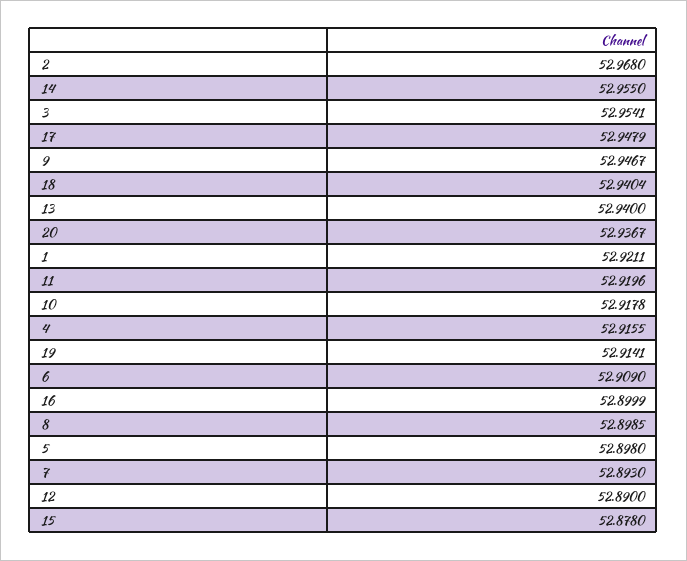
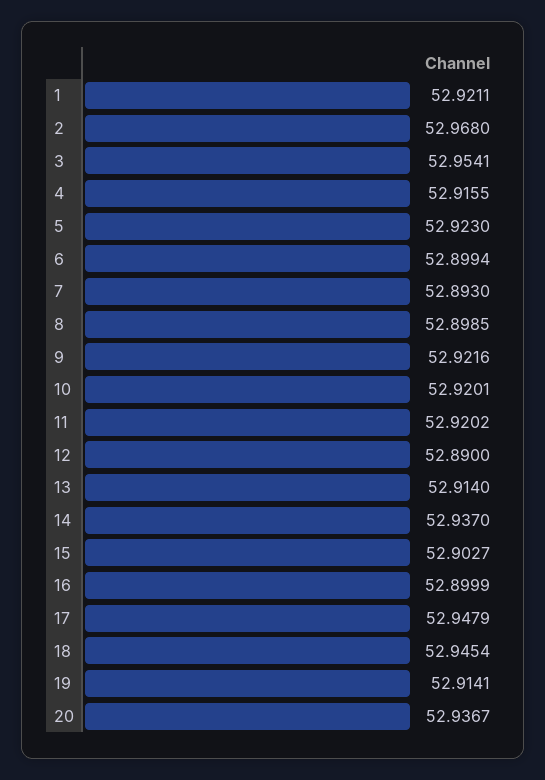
  {
    "2": 52.968,
-   "14": 52.955,
+   "14": 52.937,
    "3": 52.9541,
    "17": 52.9479,
-   "9": 52.9467,
+   "9": 52.9216,
-   "18": 52.9404,
+   "18": 52.9454,
-   "13": 52.94,
+   "13": 52.914,
    "20": 52.9367,
    "1": 52.9211,
-   "11": 52.9196,
+   "11": 52.9202,
-   "10": 52.9178,
+   "10": 52.9201,
    "4": 52.9155,
    "19": 52.9141,
-   "6": 52.909,
+   "6": 52.8994,
    "16": 52.8999,
    "8": 52.8985,
-   "5": 52.898,
+   "5": 52.923,
    "7": 52.893,
    "12": 52.89,
-   "15": 52.878
+   "15": 52.9027
  }

